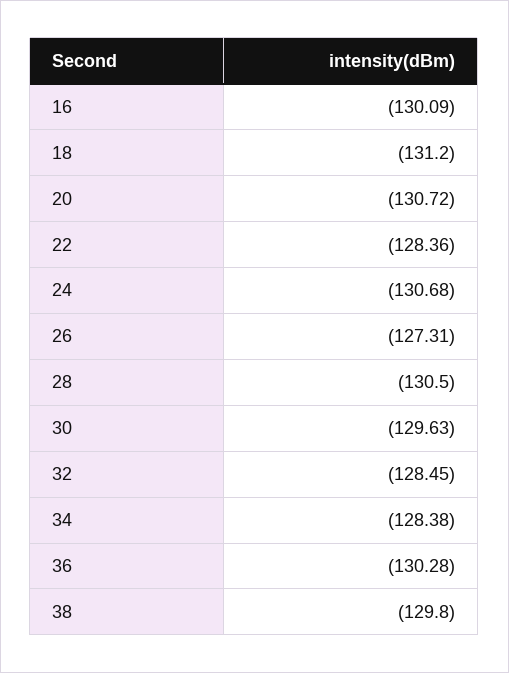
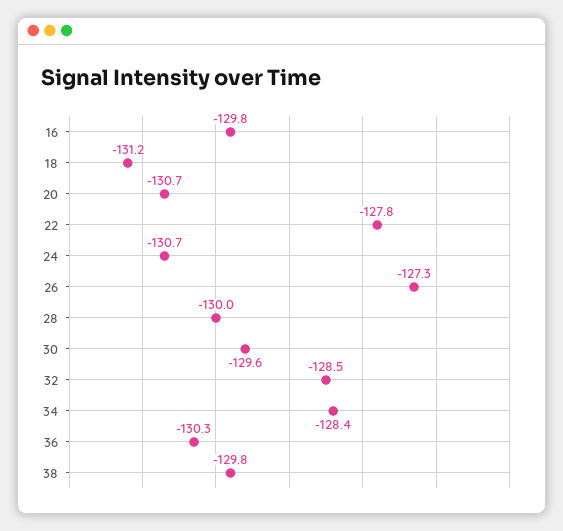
  {
-   "16": -130.09,
+   "16": -129.8,
    "18": -131.2,
    "20": -130.72,
-   "22": -128.36,
+   "22": -127.8,
    "24": -130.68,
    "26": -127.31,
-   "28": -130.5,
+   "28": -130,
    "30": -129.63,
    "32": -128.45,
    "34": -128.38,
    "36": -130.28,
    "38": -129.8
  }

